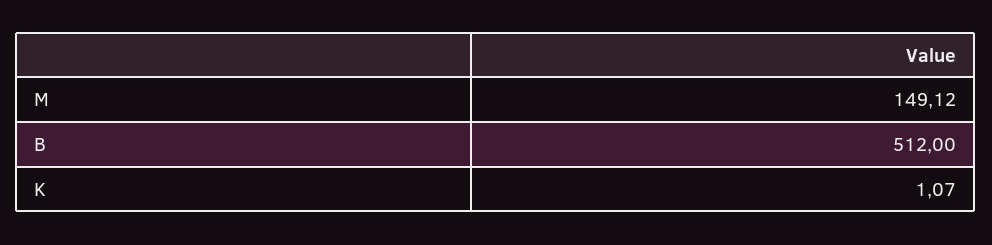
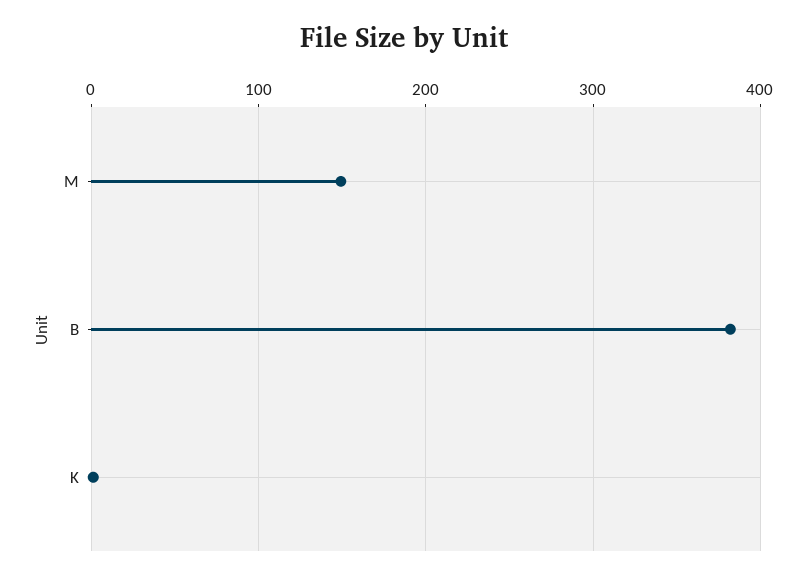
  {
    "M": 149.12,
-   "B": 512,
+   "B": 380,
    "K": 1.07
  }

